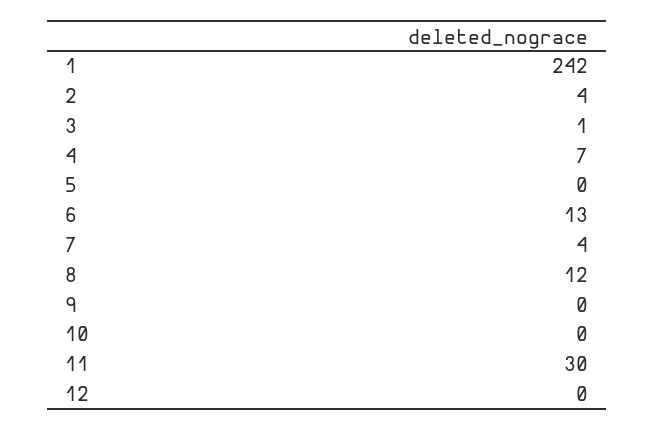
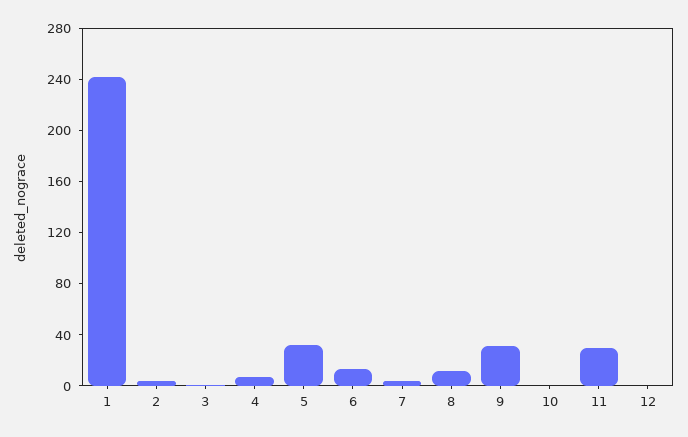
  {
    "1": 242,
    "2": 4,
    "3": 1,
    "4": 7,
-   "5": 0,
+   "5": 30,
    "6": 13,
    "7": 4,
    "8": 12,
-   "9": 0,
+   "9": 30,
    "10": 0,
    "11": 30,
    "12": 0
  }

